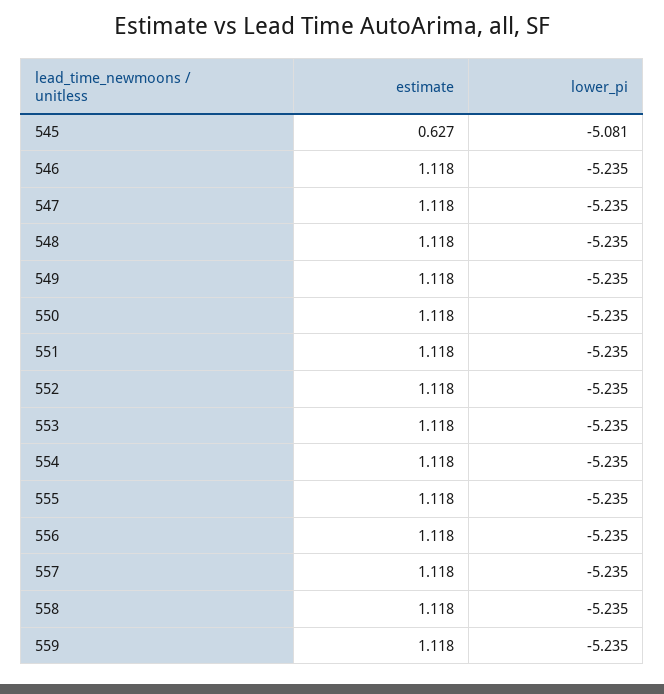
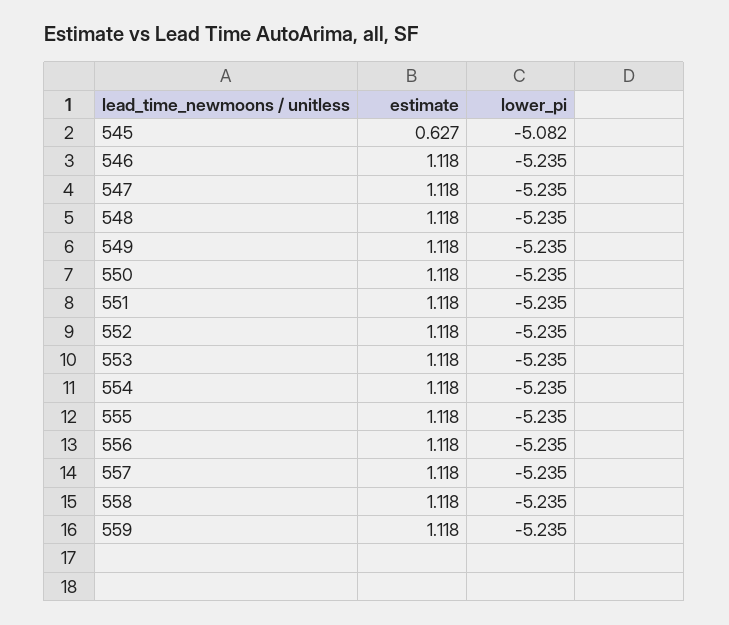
  {
    "estimate": {
      "545": 0.627,
      "546": 1.118,
      "547": 1.118,
      "548": 1.118,
      "549": 1.118,
      "550": 1.118,
      "551": 1.118,
      "552": 1.118,
      "553": 1.118,
      "554": 1.118,
      "555": 1.118,
      "556": 1.118,
      "557": 1.118,
      "558": 1.118,
      "559": 1.118
    },
    "lower_pi": {
-     "545": -5.081,
+     "545": -5.082,
      "546": -5.235,
      "547": -5.235,
      "548": -5.235,
      "549": -5.235,
      "550": -5.235,
      "551": -5.235,
      "552": -5.235,
      "553": -5.235,
      "554": -5.235,
      "555": -5.235,
      "556": -5.235,
      "557": -5.235,
      "558": -5.235,
      "559": -5.235
    }
  }

